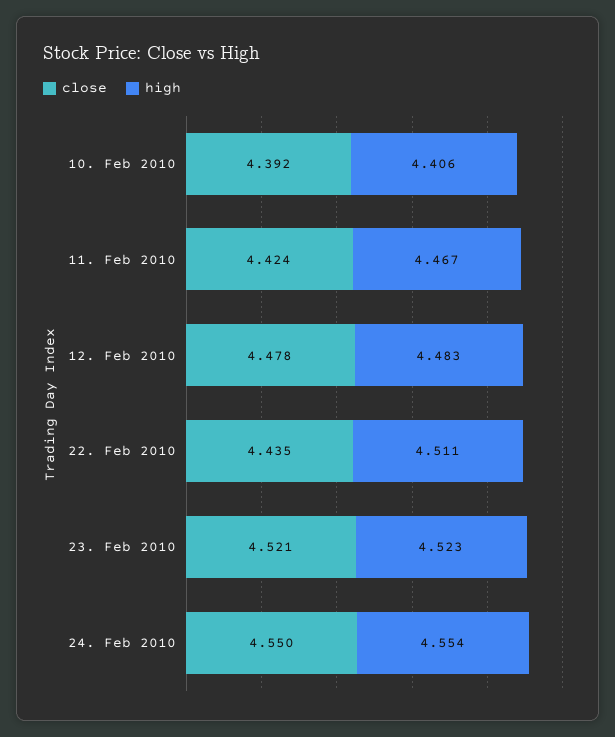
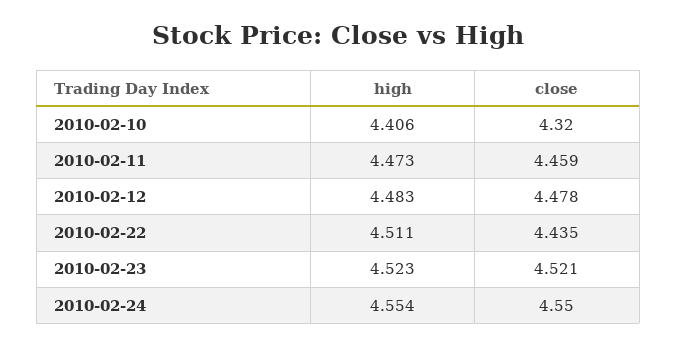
  {
    "close": {
-     "10. Feb 2010": 4.392,
+     "10. Feb 2010": 4.32,
-     "11. Feb 2010": 4.424,
+     "11. Feb 2010": 4.459,
      "12. Feb 2010": 4.478,
      "22. Feb 2010": 4.435,
      "23. Feb 2010": 4.521,
      "24. Feb 2010": 4.55
    },
    "high": {
      "10. Feb 2010": 4.406,
-     "11. Feb 2010": 4.467,
+     "11. Feb 2010": 4.473,
      "12. Feb 2010": 4.483,
      "22. Feb 2010": 4.511,
      "23. Feb 2010": 4.523,
      "24. Feb 2010": 4.554
    }
  }

